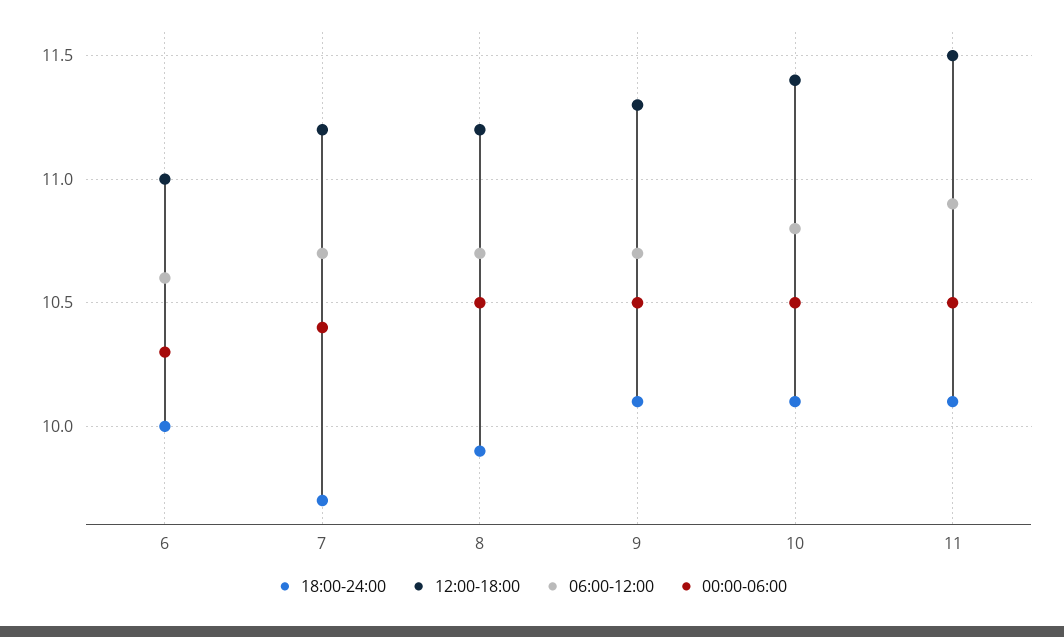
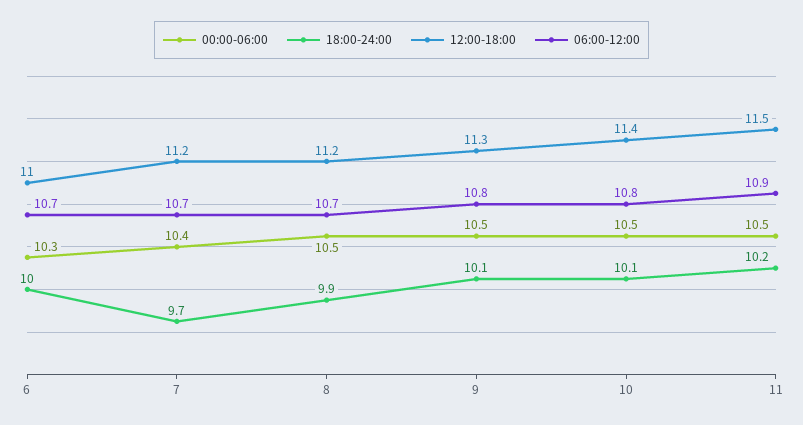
  {
    "18:00-24:00": {
      "6": 10,
      "7": 9.7,
      "8": 9.9,
      "9": 10.1,
      "10": 10.1,
-     "11": 10.1
+     "11": 10.2
    },
    "12:00-18:00": {
      "6": 11,
      "7": 11.2,
      "8": 11.2,
      "9": 11.3,
      "10": 11.4,
      "11": 11.5
    },
    "06:00-12:00": {
-     "6": 10.6,
+     "6": 10.7,
      "7": 10.7,
      "8": 10.7,
-     "9": 10.7,
+     "9": 10.8,
      "10": 10.8,
      "11": 10.9
    },
    "00:00-06:00": {
      "6": 10.3,
      "7": 10.4,
      "8": 10.5,
      "9": 10.5,
      "10": 10.5,
      "11": 10.5
    }
  }

